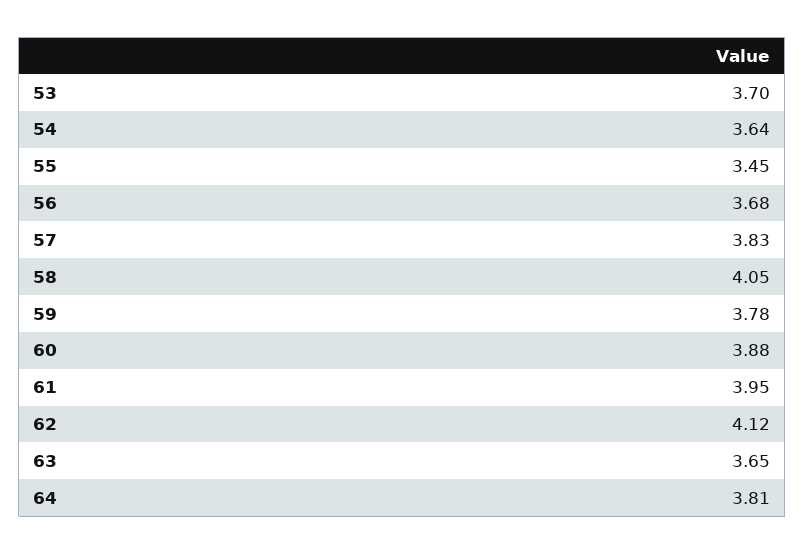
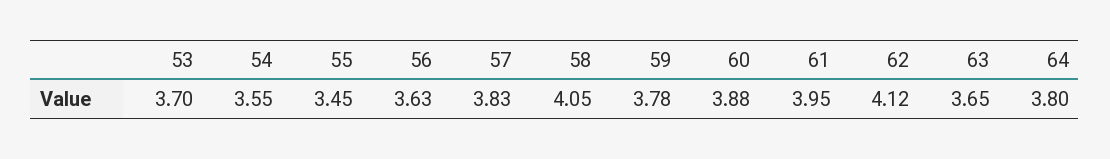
  {
    "53": 3.7,
-   "54": 3.64,
+   "54": 3.55,
    "55": 3.45,
-   "56": 3.68,
+   "56": 3.63,
    "57": 3.83,
    "58": 4.05,
    "59": 3.78,
    "60": 3.88,
    "61": 3.95,
    "62": 4.12,
    "63": 3.65,
-   "64": 3.81
+   "64": 3.8
  }

